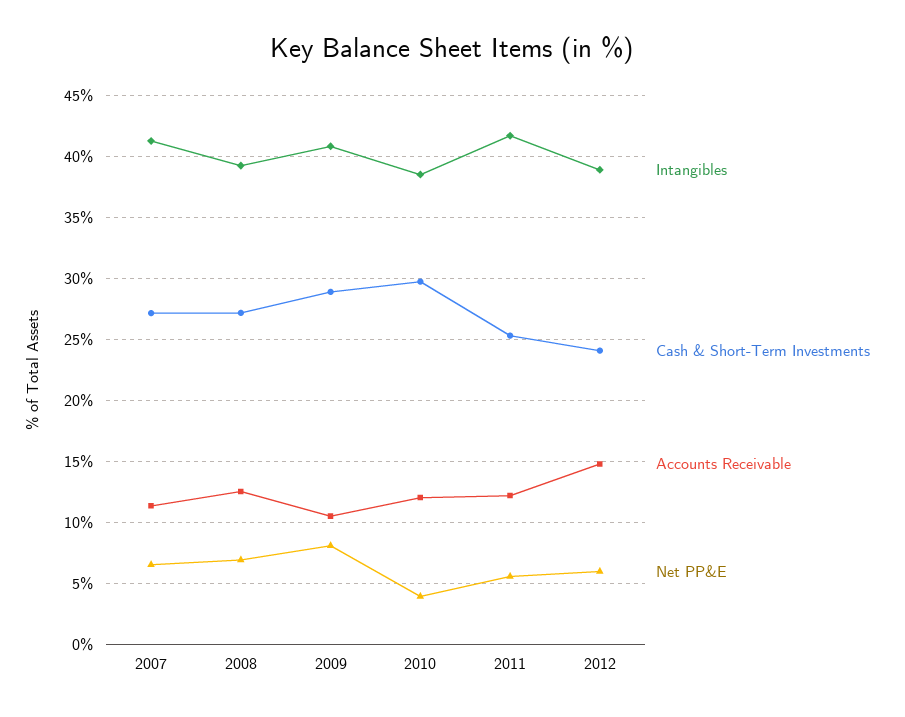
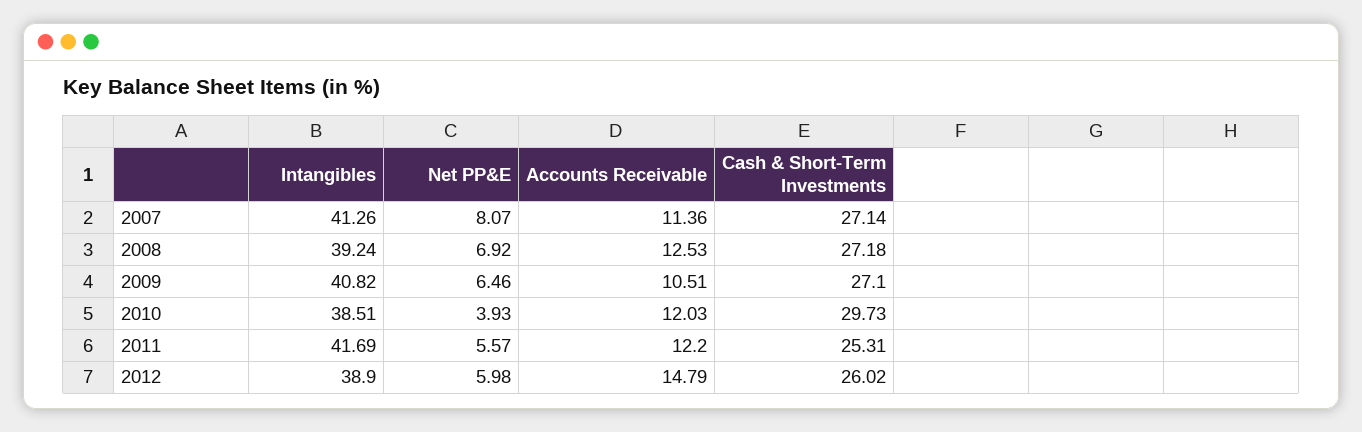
  {
    "Intangibles": {
      "2007": 41.26,
      "2008": 39.24,
      "2009": 40.82,
      "2010": 38.51,
      "2011": 41.69,
      "2012": 38.9
    },
    "Cash & Short-Term Investments": {
      "2007": 27.14,
      "2008": 27.18,
-     "2009": 29,
+     "2009": 27.1,
      "2010": 29.73,
      "2011": 25.31,
-     "2012": 24
+     "2012": 26.02
    },
    "Accounts Receivable": {
      "2007": 11.36,
      "2008": 12.53,
      "2009": 10.51,
      "2010": 12.03,
      "2011": 12.2,
      "2012": 14.79
    },
    "Net PP&E": {
-     "2007": 6.5,
+     "2007": 8.07,
      "2008": 6.92,
-     "2009": 8,
+     "2009": 6.46,
      "2010": 3.93,
      "2011": 5.57,
      "2012": 5.98
    }
  }

